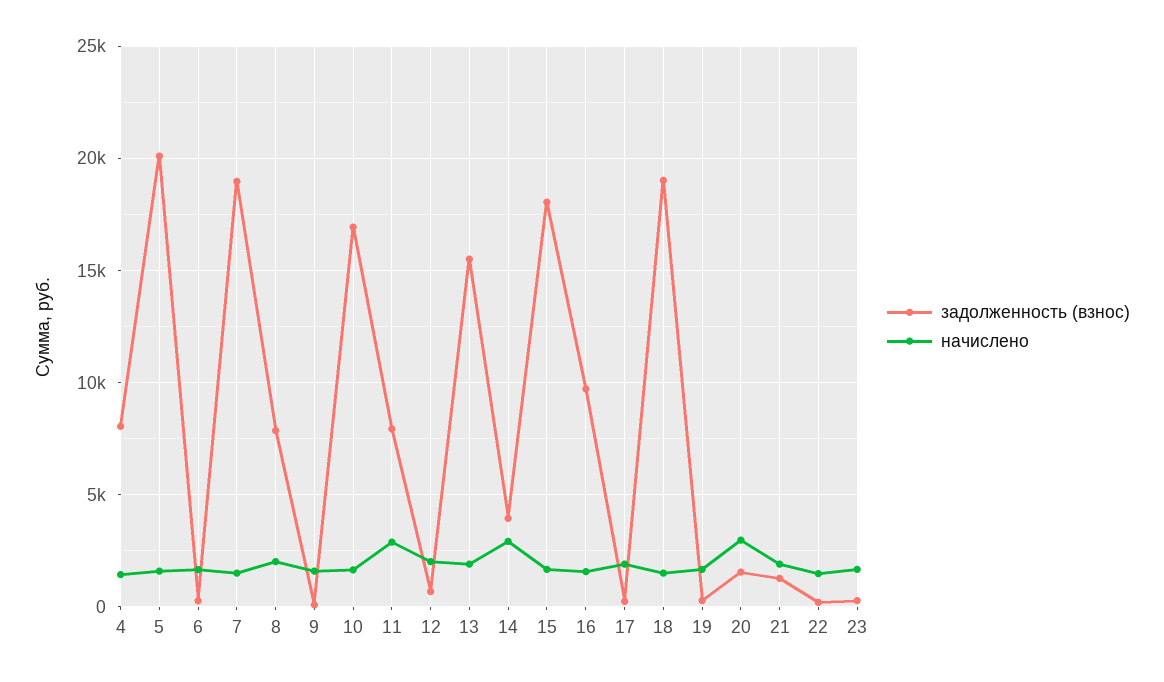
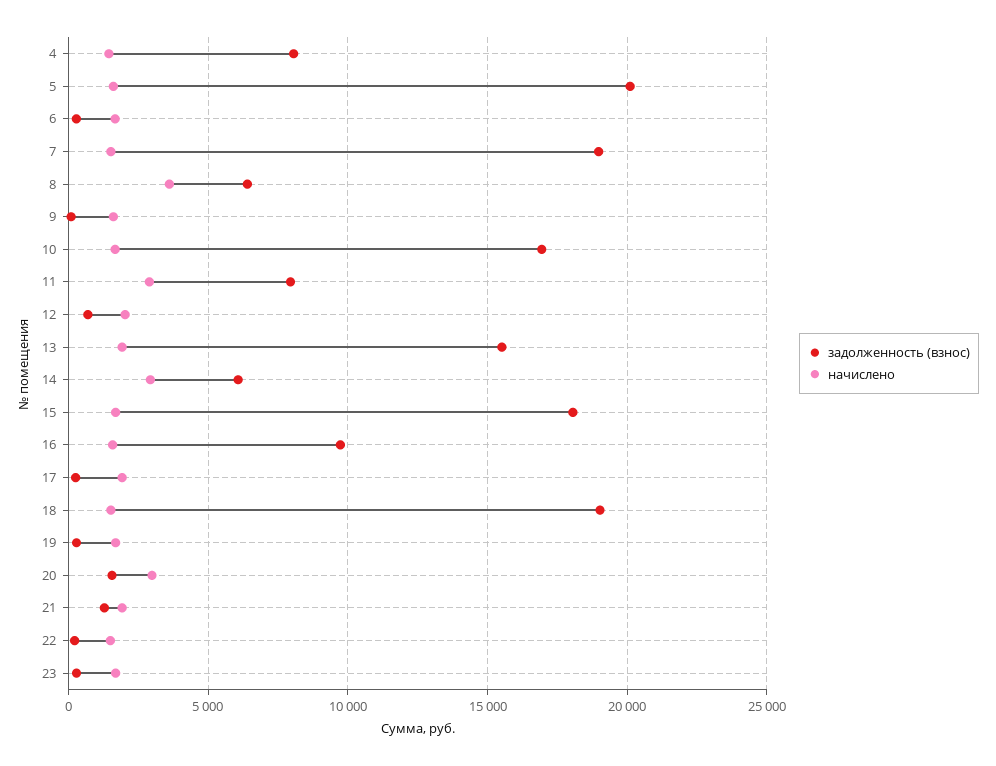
  {
    "задолженность (взнос)": {
      "4": 8000,
      "5": 20000,
      "6": 500,
      "7": 19000,
-     "8": 8000,
+     "8": 6500,
      "9": 0,
      "10": 17000,
      "11": 8000,
      "12": 500,
      "13": 15500,
-     "14": 4000,
+     "14": 6000,
      "15": 18000,
      "16": 9500,
      "17": 0,
      "18": 19000,
      "19": 500,
      "20": 1500,
      "21": 1500,
      "22": 0,
      "23": 500
    },
    "начислено": {
      "4": 1500,
      "5": 1500,
      "6": 1500,
      "7": 1500,
-     "8": 2000,
+     "8": 3500,
      "9": 1500,
      "10": 1500,
      "11": 3000,
      "12": 2000,
      "13": 2000,
      "14": 3000,
      "15": 1500,
      "16": 1500,
      "17": 2000,
      "18": 1500,
      "19": 1500,
      "20": 3000,
      "21": 2000,
      "22": 1500,
      "23": 1500
    }
  }

